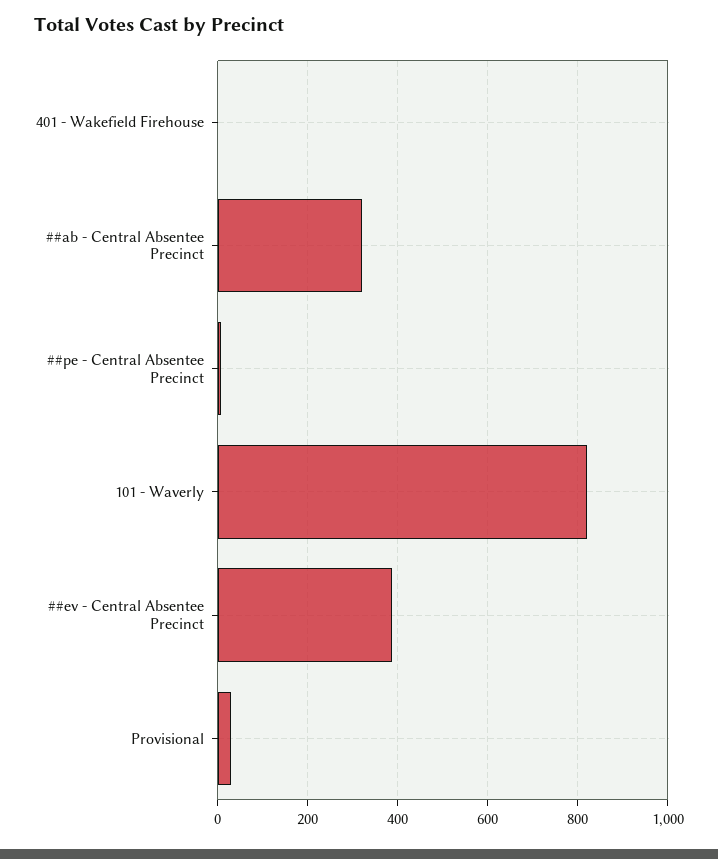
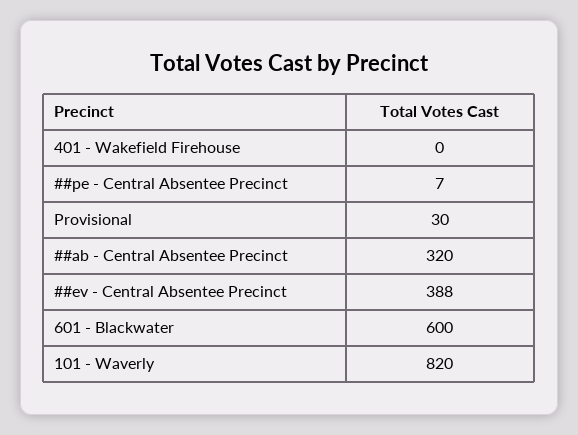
  {
    "401 - Wakefield Firehouse": 0,
    "##ab - Central Absentee Precinct": 320,
    "##pe - Central Absentee Precinct": 7,
    "101 - Waverly": 820,
    "##ev - Central Absentee Precinct": 388,
-   "Provisional": 30
+   "Provisional": 30,
+   "601 - Blackwater": 600
  }

